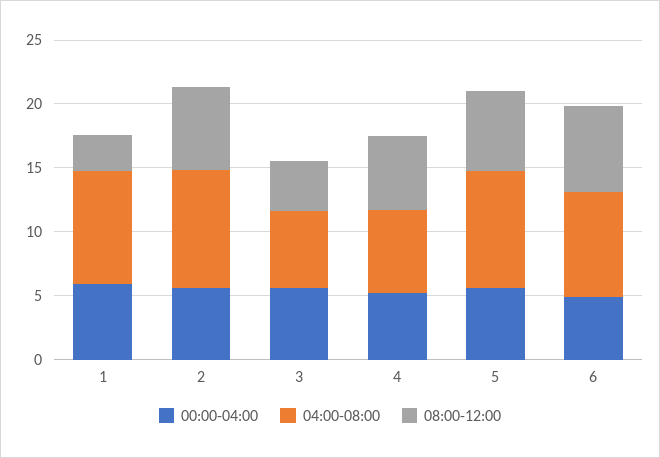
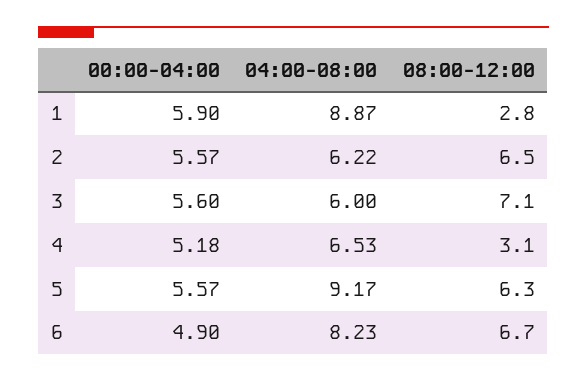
  {
    "00:00-04:00": {
      "1": 5.9,
      "2": 5.57,
      "3": 5.6,
      "4": 5.18,
      "5": 5.57,
      "6": 4.9
    },
    "04:00-08:00": {
      "1": 8.87,
-     "2": 9,
+     "2": 6.22,
      "3": 6,
      "4": 6.53,
      "5": 9.17,
      "6": 8.23
    },
    "08:00-12:00": {
      "1": 2.8,
      "2": 6.5,
-     "3": 4,
+     "3": 7.1,
-     "4": 6,
+     "4": 3.1,
      "5": 6.3,
      "6": 6.7
    }
  }

